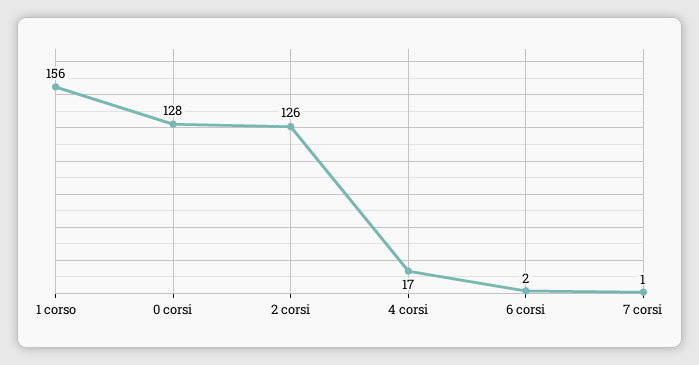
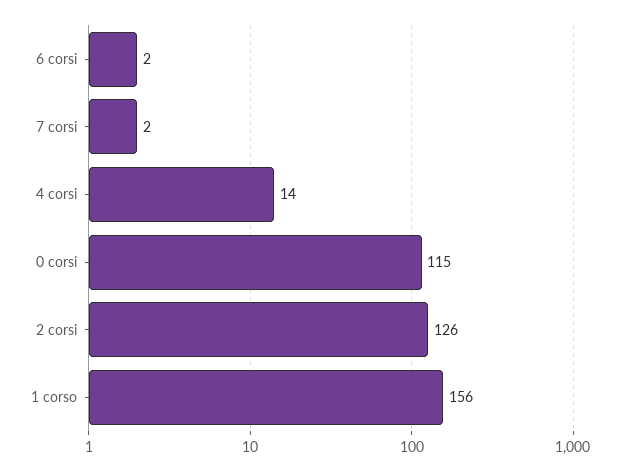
  {
    "1 corso": 156,
-   "0 corsi": 128,
+   "0 corsi": 115,
    "2 corsi": 126,
-   "4 corsi": 17,
+   "4 corsi": 14,
    "6 corsi": 2,
-   "7 corsi": 1
+   "7 corsi": 2
  }

